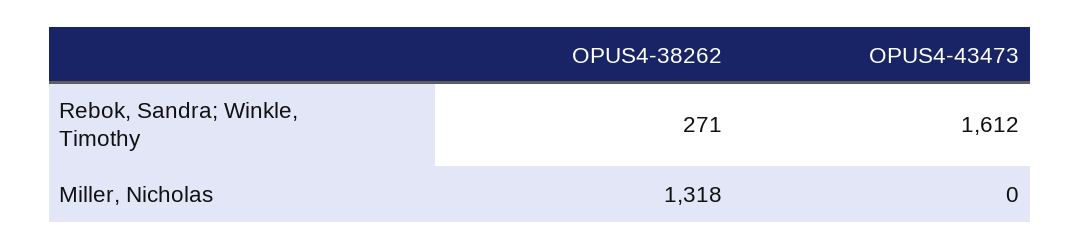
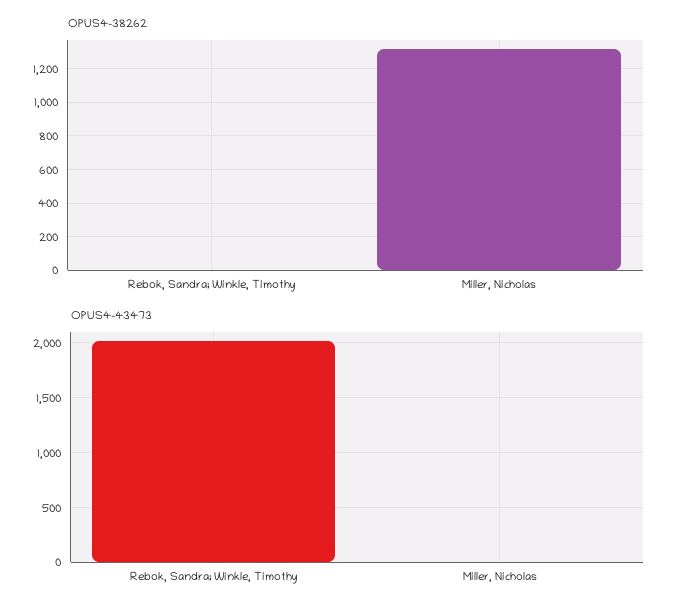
  {
    "OPUS4-38262": {
-     "Rebok, Sandra; Winkle, Timothy": 271,
+     "Rebok, Sandra; Winkle, Timothy": 0,
      "Miller, Nicholas": 1318
    },
    "OPUS4-43473": {
-     "Rebok, Sandra; Winkle, Timothy": 1612,
+     "Rebok, Sandra; Winkle, Timothy": 2000,
      "Miller, Nicholas": 0
    }
  }

